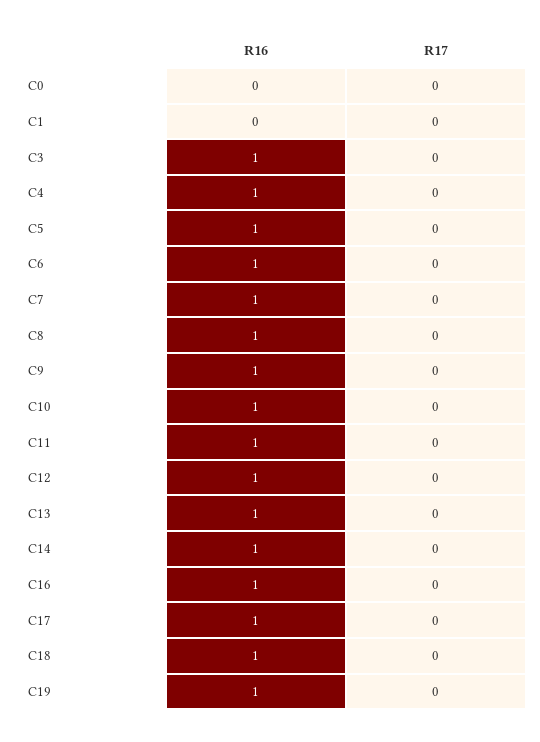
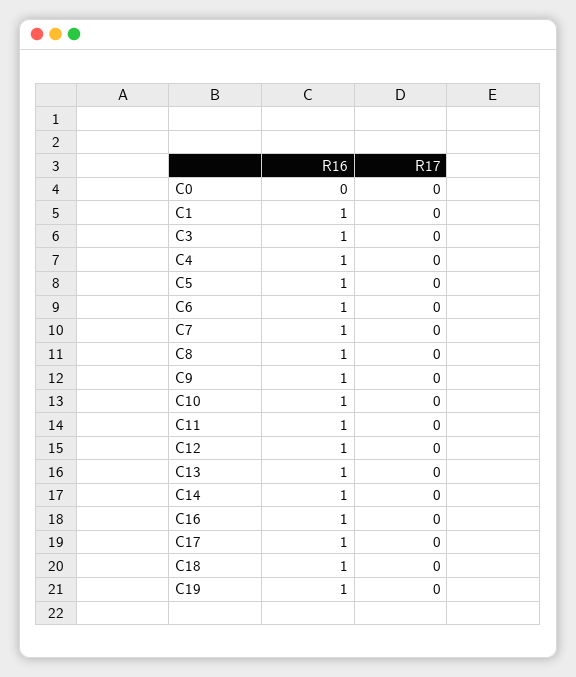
  {
    "R16": {
      "C0": 0,
-     "C1": 0,
+     "C1": 1,
      "C3": 1,
      "C4": 1,
      "C5": 1,
      "C6": 1,
      "C7": 1,
      "C8": 1,
      "C9": 1,
      "C10": 1,
      "C11": 1,
      "C12": 1,
      "C13": 1,
      "C14": 1,
      "C16": 1,
      "C17": 1,
      "C18": 1,
      "C19": 1
    },
    "R17": {
      "C0": 0,
      "C1": 0,
      "C3": 0,
      "C4": 0,
      "C5": 0,
      "C6": 0,
      "C7": 0,
      "C8": 0,
      "C9": 0,
      "C10": 0,
      "C11": 0,
      "C12": 0,
      "C13": 0,
      "C14": 0,
      "C16": 0,
      "C17": 0,
      "C18": 0,
      "C19": 0
    }
  }

